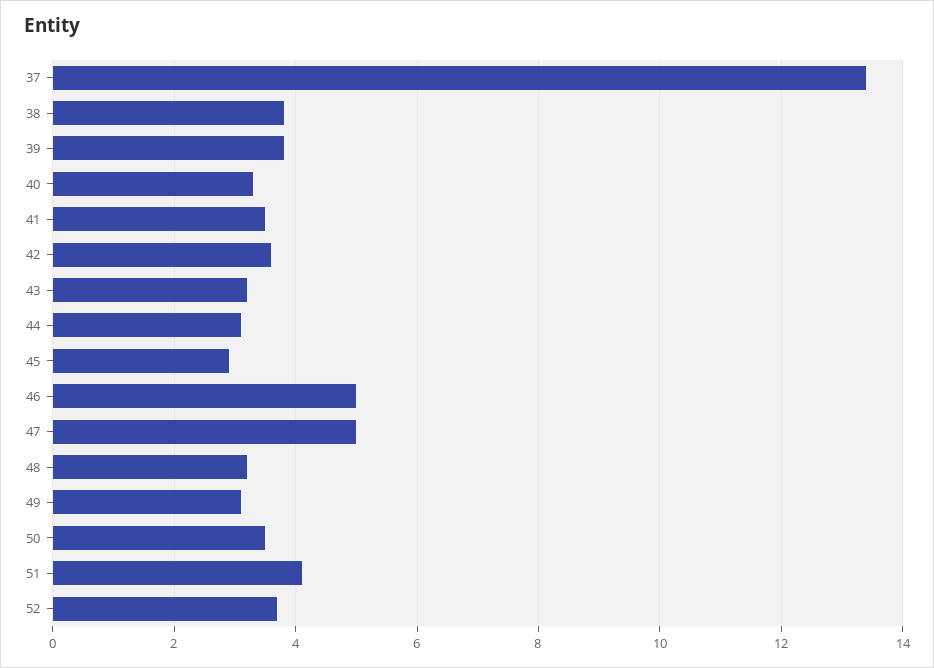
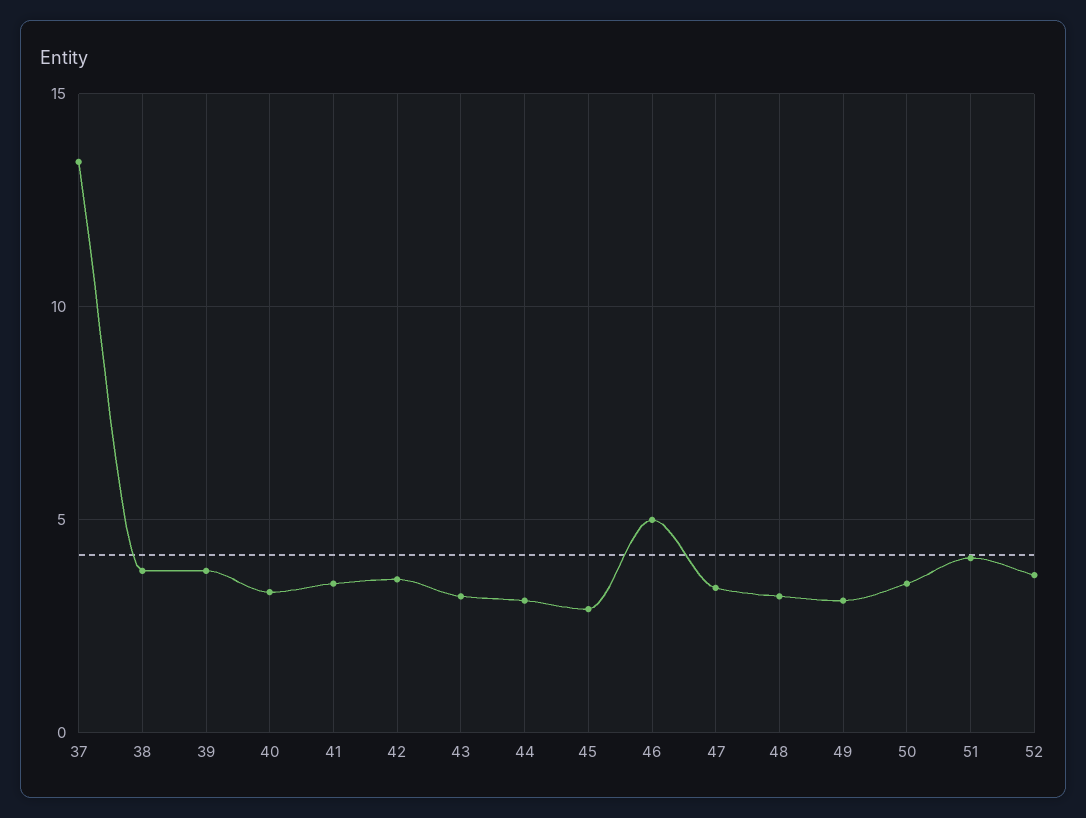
  {
    "37": 13.5,
    "38": 4,
    "39": 4,
    "40": 3.5,
    "41": 3.5,
    "42": 3.5,
    "43": 3,
    "44": 3,
    "45": 3,
    "46": 5,
-   "47": 5,
+   "47": 3.5,
    "48": 3,
    "49": 3,
    "50": 3.5,
    "51": 4,
    "52": 3.5
  }

